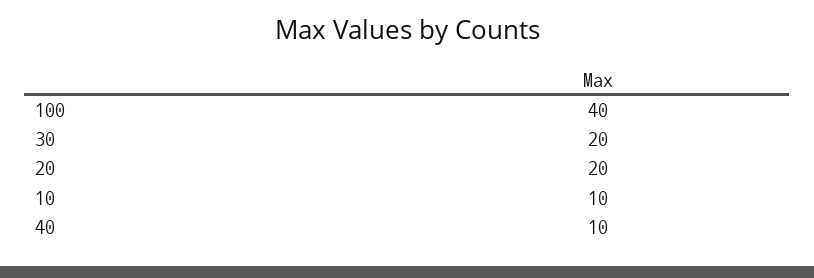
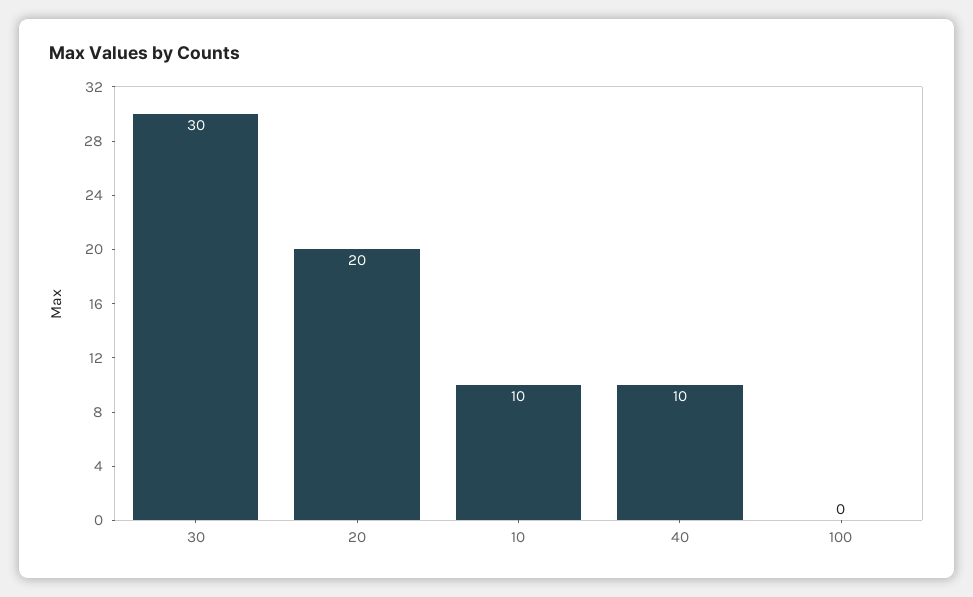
  {
-   "100": 40,
+   "100": 0,
-   "30": 20,
+   "30": 30,
    "20": 20,
    "10": 10,
    "40": 10
  }

